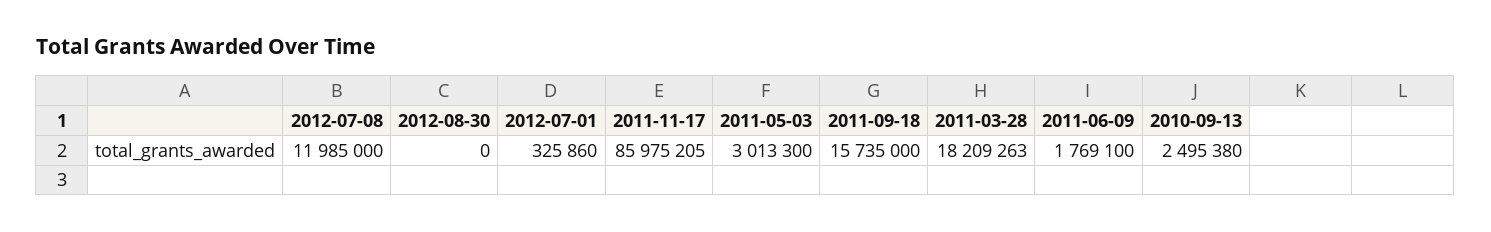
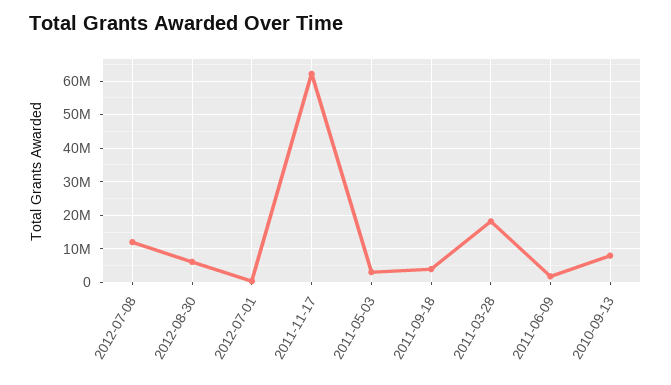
  {
    "2012-07-08": 11985000,
-   "2012-08-30": 0,
+   "2012-08-30": 6000000,
    "2012-07-01": 325860,
-   "2011-11-17": 85975205,
+   "2011-11-17": 62000000,
    "2011-05-03": 3013300,
-   "2011-09-18": 15735000,
+   "2011-09-18": 4000000,
    "2011-03-28": 18209263,
    "2011-06-09": 1769100,
-   "2010-09-13": 2495380
+   "2010-09-13": 8000000
  }

